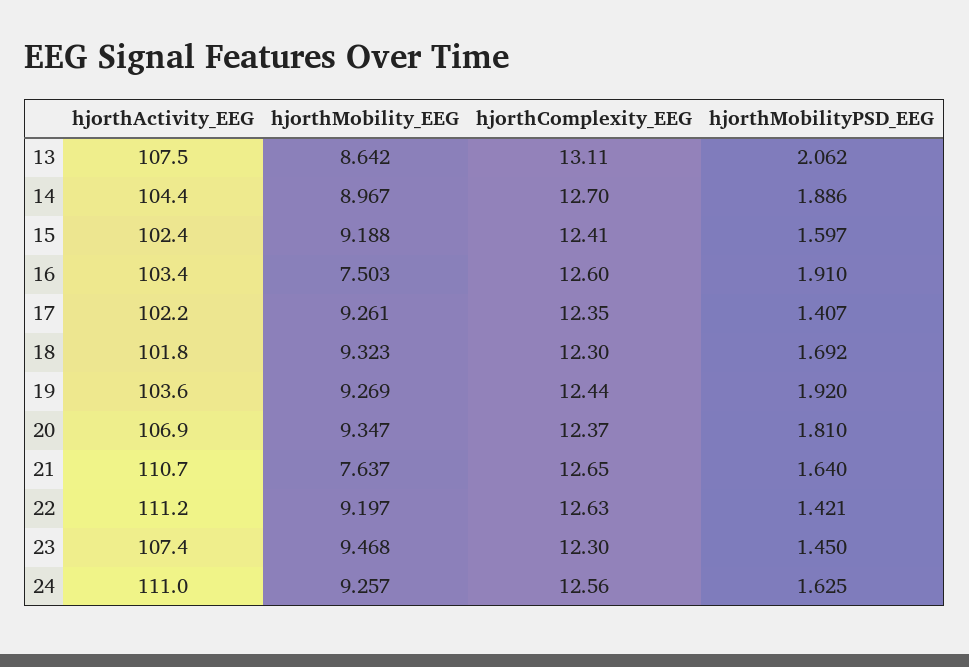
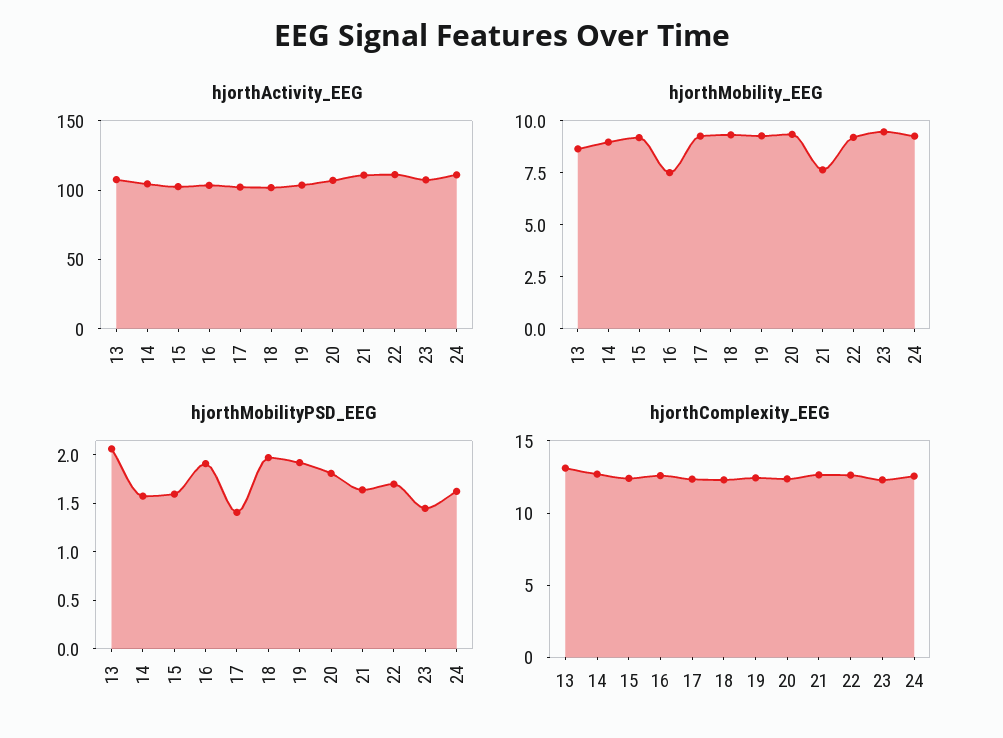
  {
    "hjorthActivity_EEG": {
      "13": 107.5,
      "14": 104.4,
      "15": 102.4,
      "16": 103.4,
      "17": 102.2,
      "18": 101.8,
      "19": 103.6,
      "20": 106.9,
      "21": 110.7,
      "22": 111.2,
      "23": 107.4,
      "24": 111
    },
    "hjorthMobility_EEG": {
      "13": 8.642,
      "14": 8.967,
      "15": 9.188,
      "16": 7.503,
      "17": 9.261,
      "18": 9.323,
      "19": 9.269,
      "20": 9.347,
      "21": 7.637,
      "22": 9.197,
      "23": 9.468,
      "24": 9.257
    },
    "hjorthComplexity_EEG": {
      "13": 13.11,
      "14": 12.7,
      "15": 12.41,
      "16": 12.6,
      "17": 12.35,
      "18": 12.3,
      "19": 12.44,
      "20": 12.37,
      "21": 12.65,
      "22": 12.63,
      "23": 12.3,
      "24": 12.56
    },
    "hjorthMobilityPSD_EEG": {
      "13": 2.062,
-     "14": 1.886,
+     "14": 1.6,
      "15": 1.597,
      "16": 1.91,
      "17": 1.407,
-     "18": 1.692,
+     "18": 2,
      "19": 1.92,
      "20": 1.81,
      "21": 1.64,
-     "22": 1.421,
+     "22": 1.7,
      "23": 1.45,
      "24": 1.625
    }
  }

